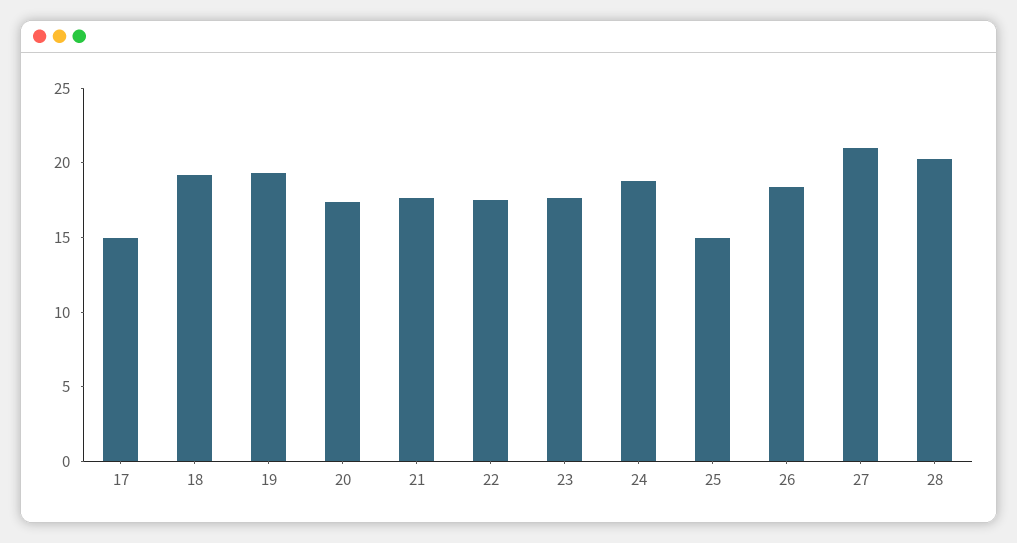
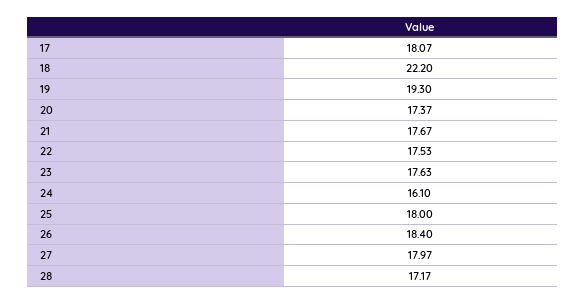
  {
-   "17": 15,
+   "17": 18.07,
-   "18": 19,
+   "18": 22.2,
    "19": 19.3,
    "20": 17.37,
    "21": 17.67,
    "22": 17.53,
    "23": 17.63,
-   "24": 19,
+   "24": 16.1,
-   "25": 15,
+   "25": 18,
    "26": 18.4,
-   "27": 21,
+   "27": 17.97,
-   "28": 20
+   "28": 17.17
  }

